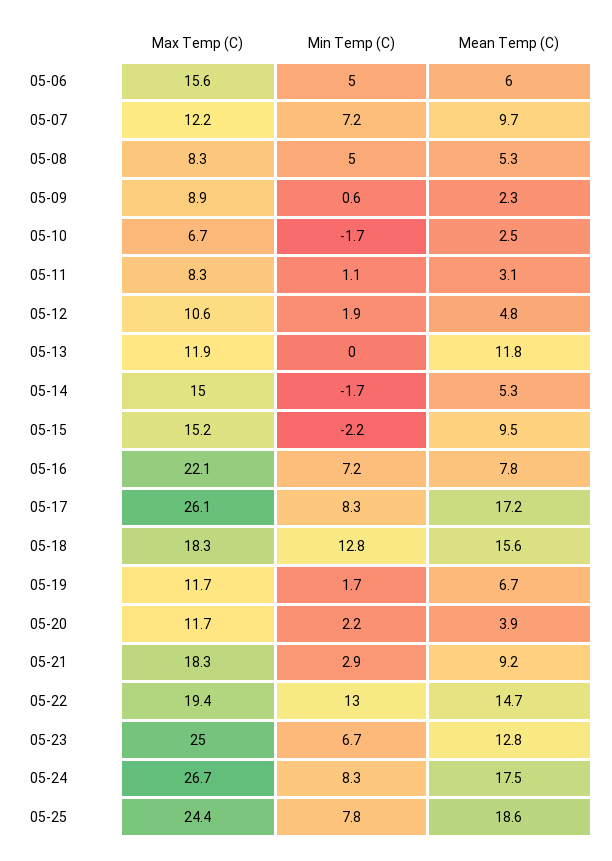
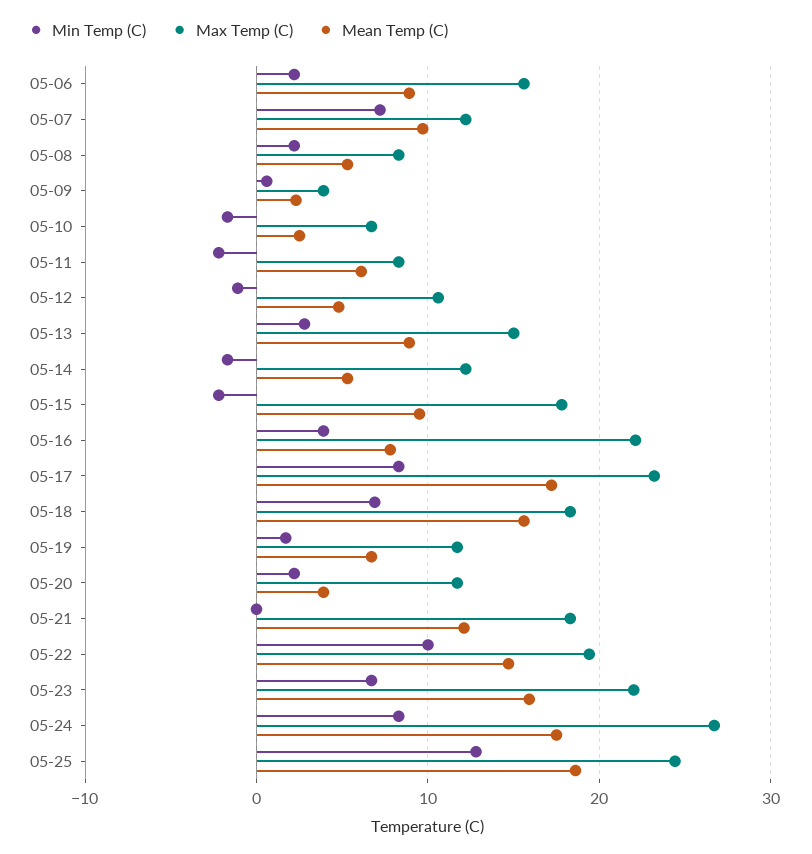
  {
    "Max Temp (C)": {
      "05-06": 15.6,
      "05-07": 12.2,
      "05-08": 8.3,
-     "05-09": 8.9,
+     "05-09": 4,
      "05-10": 6.7,
      "05-11": 8.3,
      "05-12": 10.6,
-     "05-13": 11.9,
+     "05-13": 15,
-     "05-14": 15,
+     "05-14": 12,
-     "05-15": 15.2,
+     "05-15": 18,
      "05-16": 22.1,
-     "05-17": 26.1,
+     "05-17": 23,
      "05-18": 18.3,
      "05-19": 11.7,
      "05-20": 11.7,
      "05-21": 18.3,
      "05-22": 19.4,
-     "05-23": 25,
+     "05-23": 22,
      "05-24": 26.7,
      "05-25": 24.4
    },
    "Min Temp (C)": {
-     "05-06": 5,
+     "05-06": 2,
      "05-07": 7.2,
-     "05-08": 5,
+     "05-08": 2,
      "05-09": 0.6,
      "05-10": -1.7,
-     "05-11": 1.1,
+     "05-11": -2,
-     "05-12": 1.9,
+     "05-12": -1,
-     "05-13": 0,
+     "05-13": 3,
      "05-14": -1.7,
      "05-15": -2.2,
-     "05-16": 7.2,
+     "05-16": 4,
      "05-17": 8.3,
-     "05-18": 12.8,
+     "05-18": 7,
      "05-19": 1.7,
      "05-20": 2.2,
-     "05-21": 2.9,
+     "05-21": 0,
-     "05-22": 13,
+     "05-22": 10,
      "05-23": 6.7,
      "05-24": 8.3,
-     "05-25": 7.8
+     "05-25": 13
    },
    "Mean Temp (C)": {
-     "05-06": 6,
+     "05-06": 9,
      "05-07": 9.7,
      "05-08": 5.3,
      "05-09": 2.3,
      "05-10": 2.5,
-     "05-11": 3.1,
+     "05-11": 6,
      "05-12": 4.8,
-     "05-13": 11.8,
+     "05-13": 9,
      "05-14": 5.3,
      "05-15": 9.5,
      "05-16": 7.8,
      "05-17": 17.2,
      "05-18": 15.6,
      "05-19": 6.7,
      "05-20": 3.9,
-     "05-21": 9.2,
+     "05-21": 12,
      "05-22": 14.7,
-     "05-23": 12.8,
+     "05-23": 16,
      "05-24": 17.5,
      "05-25": 18.6
    }
  }

